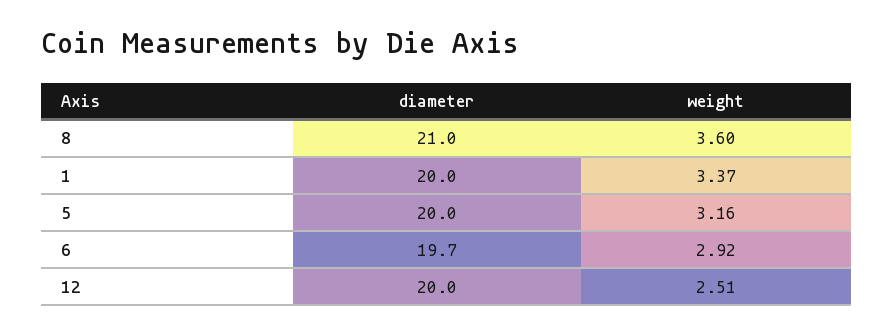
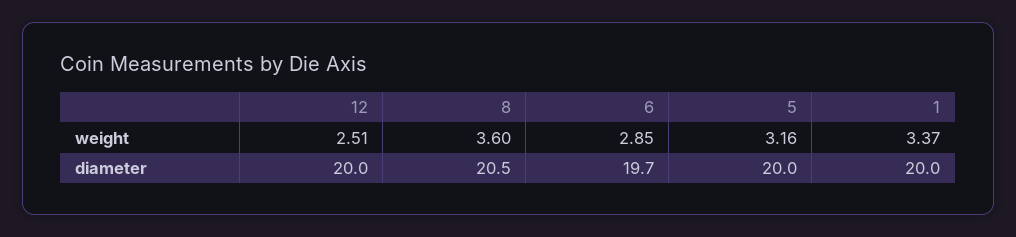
  {
    "diameter": {
-     "8": 21,
+     "8": 20.5,
      "1": 20,
      "5": 20,
      "6": 19.7,
      "12": 20
    },
    "weight": {
      "8": 3.6,
      "1": 3.37,
      "5": 3.16,
-     "6": 2.92,
+     "6": 2.85,
      "12": 2.51
    }
  }

